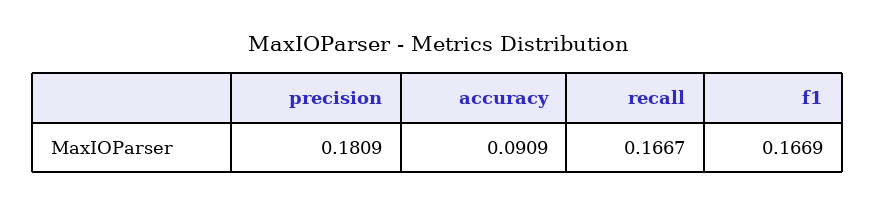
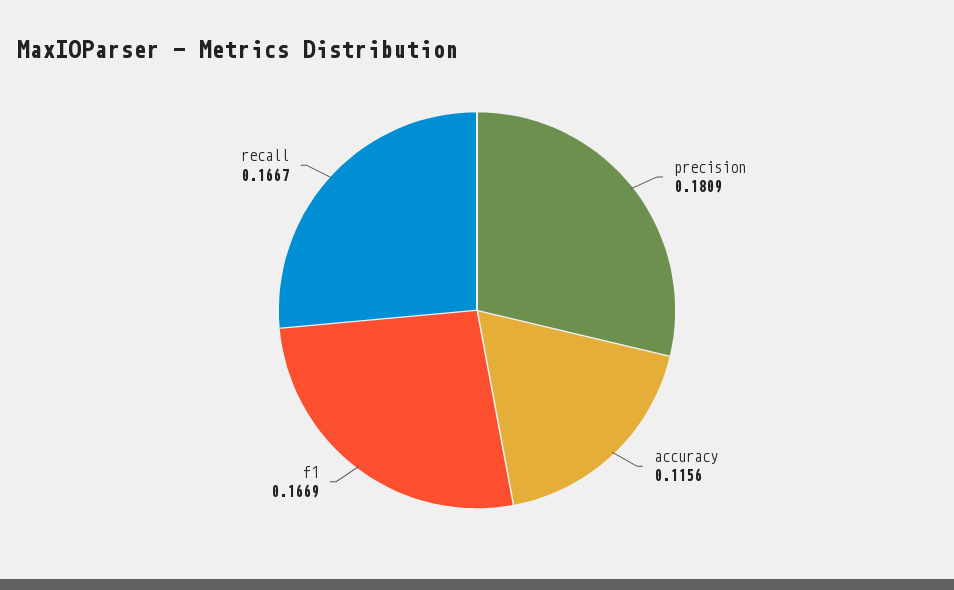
  {
    "precision": 0.1809,
-   "accuracy": 0.0909,
+   "accuracy": 0.1156,
    "recall": 0.1667,
    "f1": 0.1669
  }

